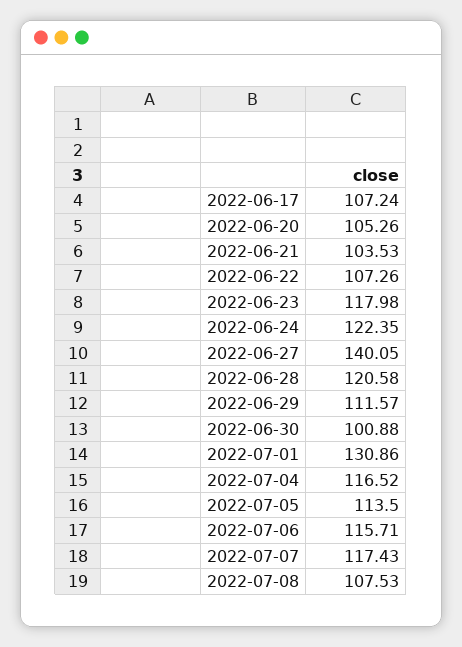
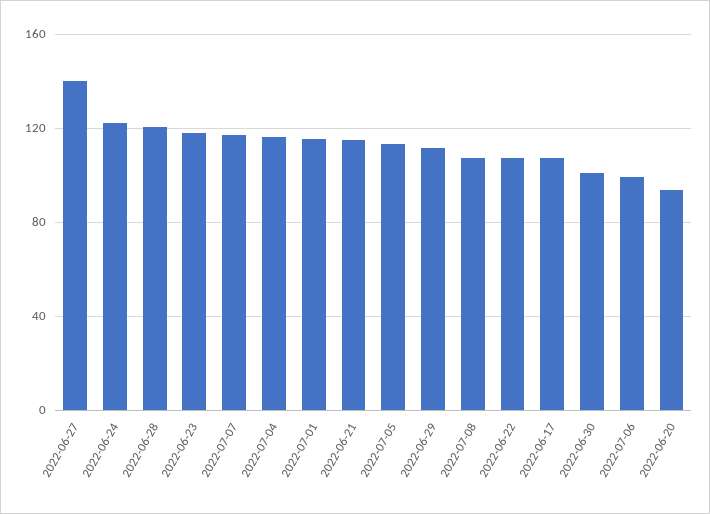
  {
    "2022-06-17": 107.24,
-   "2022-06-20": 105.26,
+   "2022-06-20": 95,
-   "2022-06-21": 103.53,
+   "2022-06-21": 115,
    "2022-06-22": 107.26,
    "2022-06-23": 117.98,
    "2022-06-24": 122.35,
    "2022-06-27": 140.05,
    "2022-06-28": 120.58,
    "2022-06-29": 111.57,
    "2022-06-30": 100.88,
-   "2022-07-01": 130.86,
+   "2022-07-01": 115,
    "2022-07-04": 116.52,
    "2022-07-05": 113.5,
-   "2022-07-06": 115.71,
+   "2022-07-06": 100,
    "2022-07-07": 117.43,
    "2022-07-08": 107.53
  }

